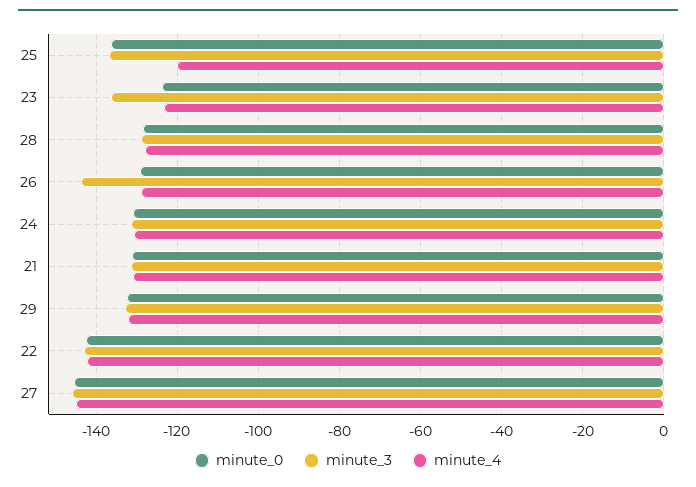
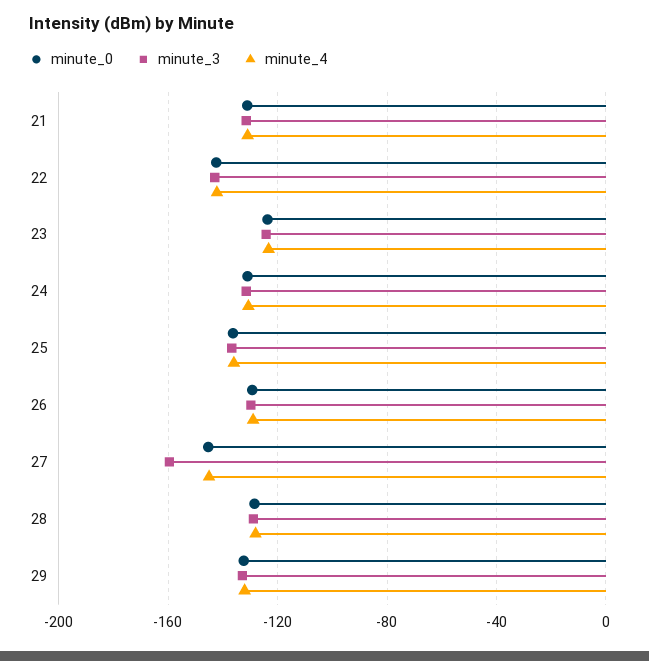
  {
    "minute_0": {
      "25": -136,
      "23": -124,
      "28": -128,
      "26": -130,
      "24": -132,
      "21": -132,
      "29": -132,
      "22": -142,
      "27": -146
    },
    "minute_3": {
      "25": -136,
-     "23": -136,
+     "23": -125,
      "28": -128,
-     "26": -144,
+     "26": -130,
      "24": -132,
      "21": -132,
      "29": -132,
      "22": -144,
-     "27": -146
+     "27": -160
    },
    "minute_4": {
-     "25": -120,
+     "25": -135,
      "23": -124,
      "28": -128,
      "26": -130,
      "24": -130,
      "21": -132,
      "29": -132,
      "22": -142,
      "27": -146
    }
  }

